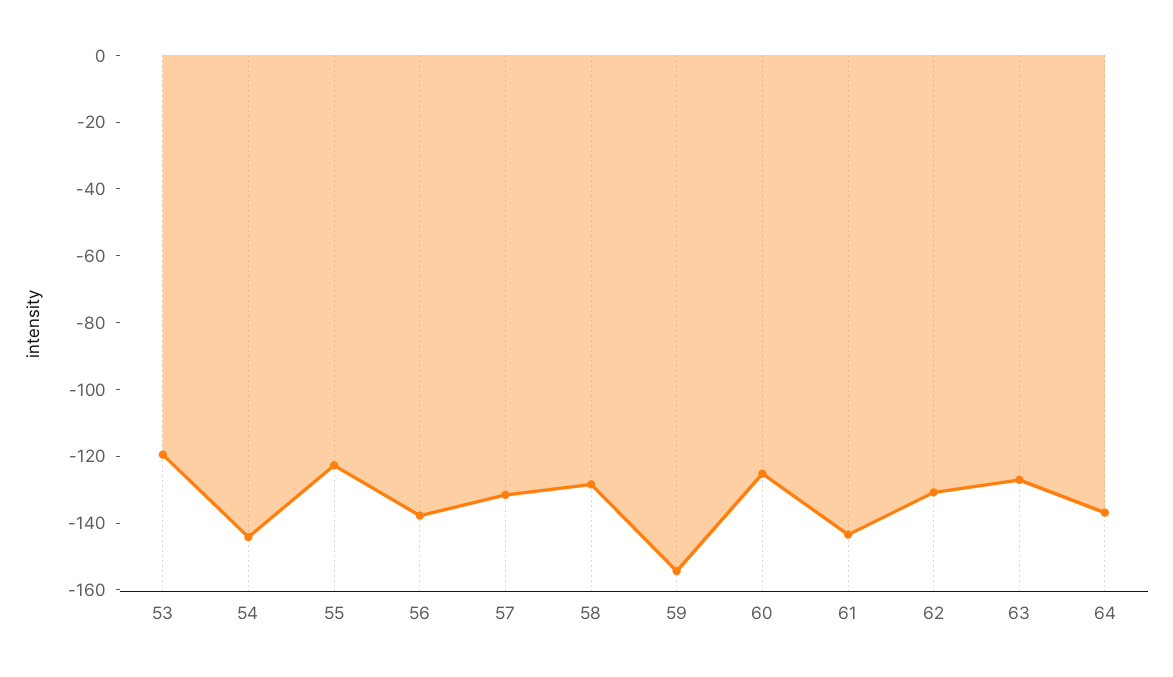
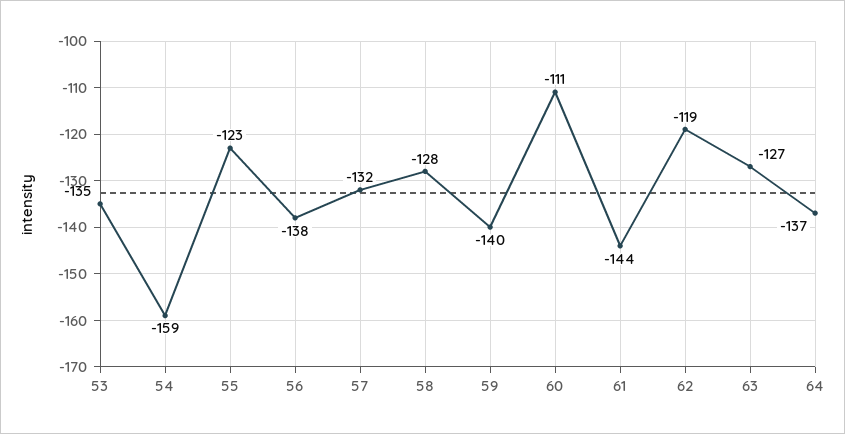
  {
-   "53": -120,
+   "53": -135,
-   "54": -145,
+   "54": -159,
    "55": -123,
    "56": -138,
    "57": -132,
    "58": -128,
-   "59": -155,
+   "59": -140,
-   "60": -125,
+   "60": -111,
    "61": -144,
-   "62": -130,
+   "62": -119,
    "63": -127,
    "64": -137
  }

